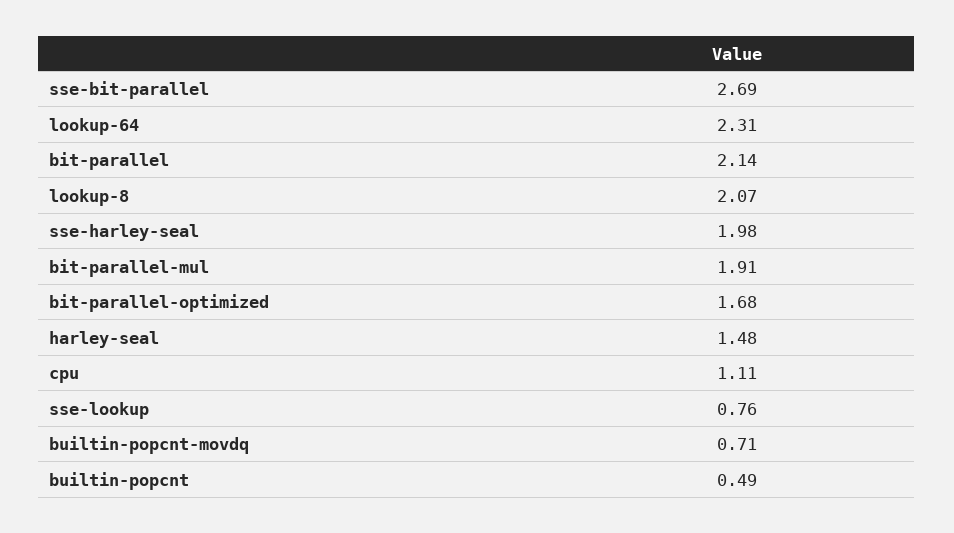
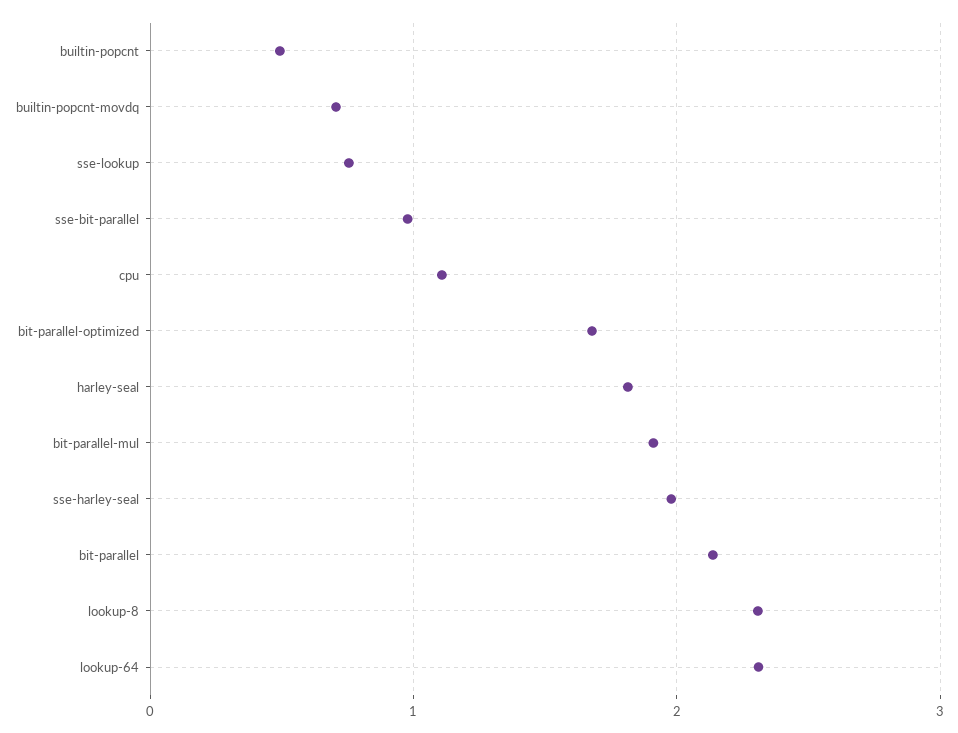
  {
-   "sse-bit-parallel": 2.69,
+   "sse-bit-parallel": 1,
    "lookup-64": 2.31,
    "bit-parallel": 2.14,
-   "lookup-8": 2.07,
+   "lookup-8": 2.3,
    "sse-harley-seal": 1.98,
    "bit-parallel-mul": 1.91,
    "bit-parallel-optimized": 1.68,
-   "harley-seal": 1.48,
+   "harley-seal": 1.8,
    "cpu": 1.11,
    "sse-lookup": 0.76,
    "builtin-popcnt-movdq": 0.71,
    "builtin-popcnt": 0.49
  }

